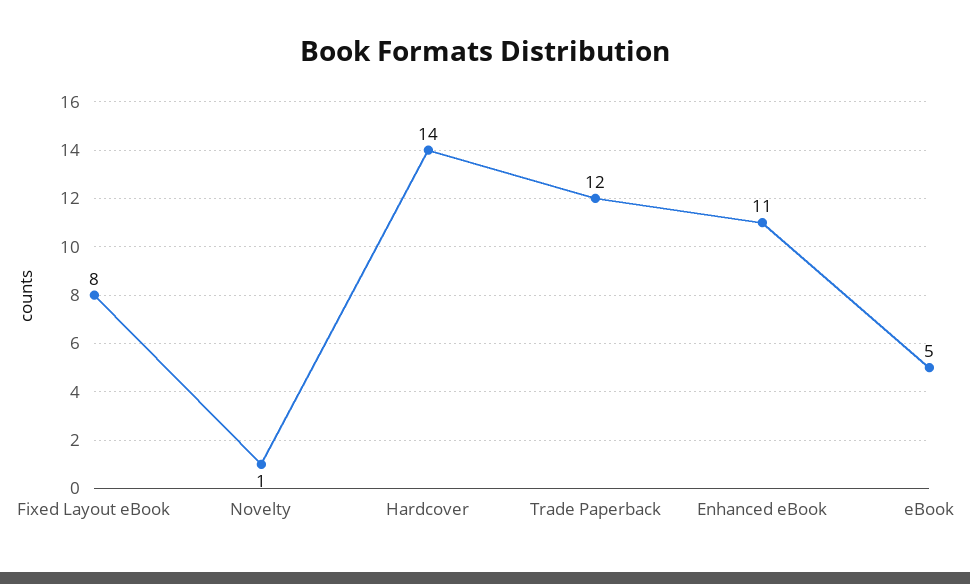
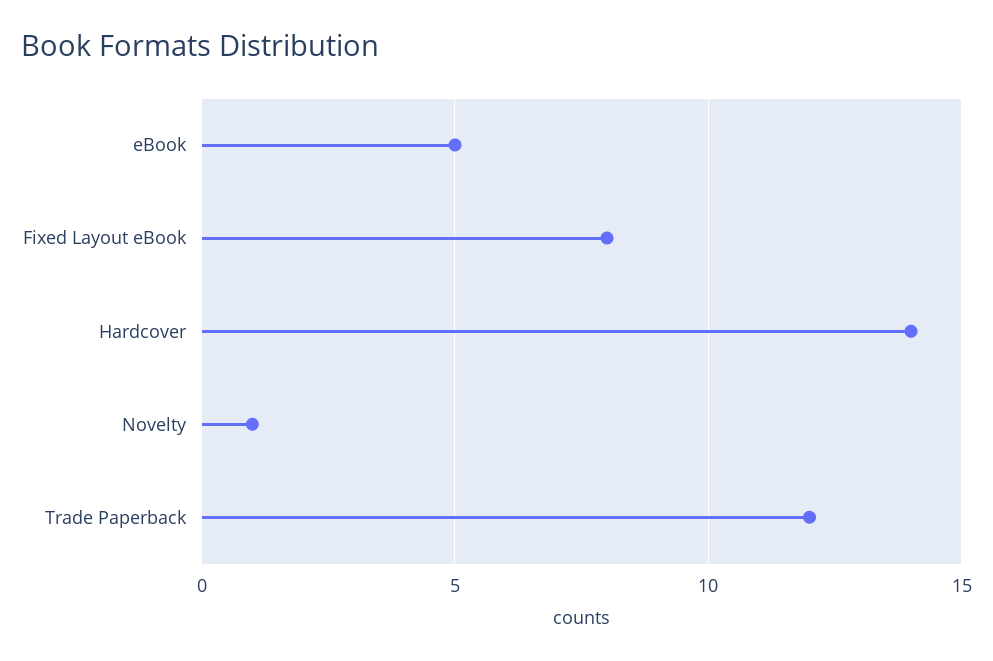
  {
    "Fixed Layout eBook": 8,
    "Novelty": 1,
    "Hardcover": 14,
    "Trade Paperback": 12,
-   "Enhanced eBook": 11,
    "eBook": 5
  }

